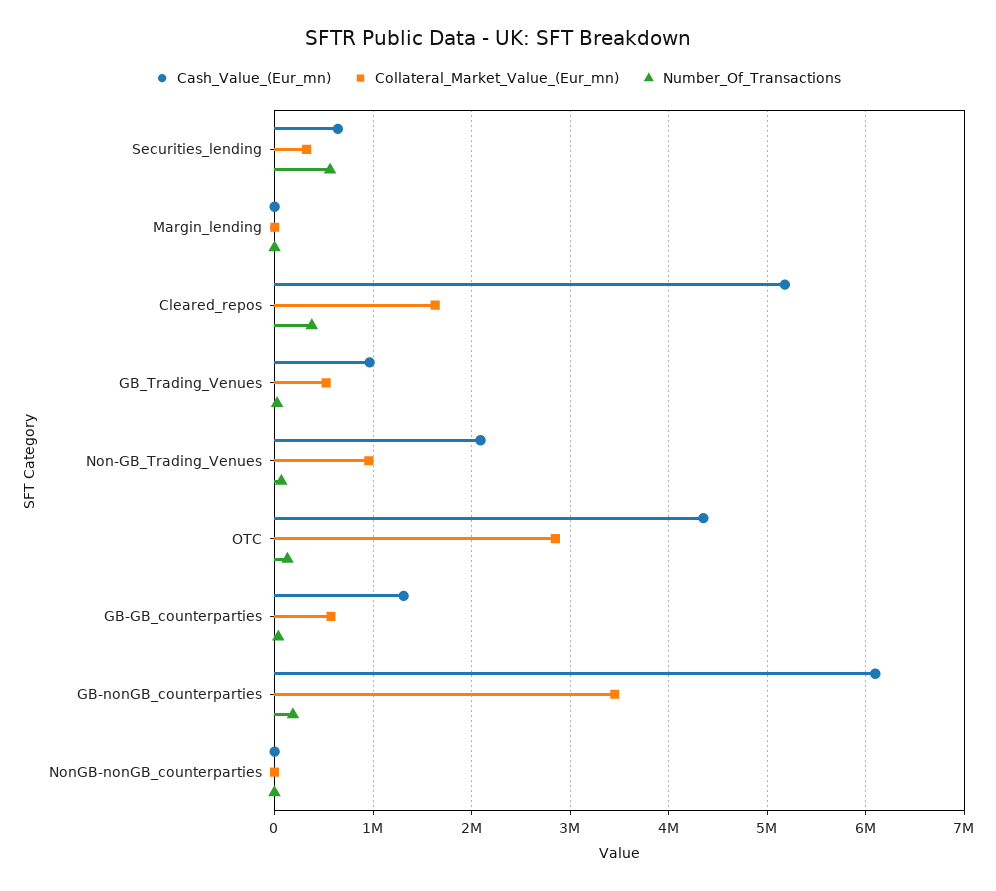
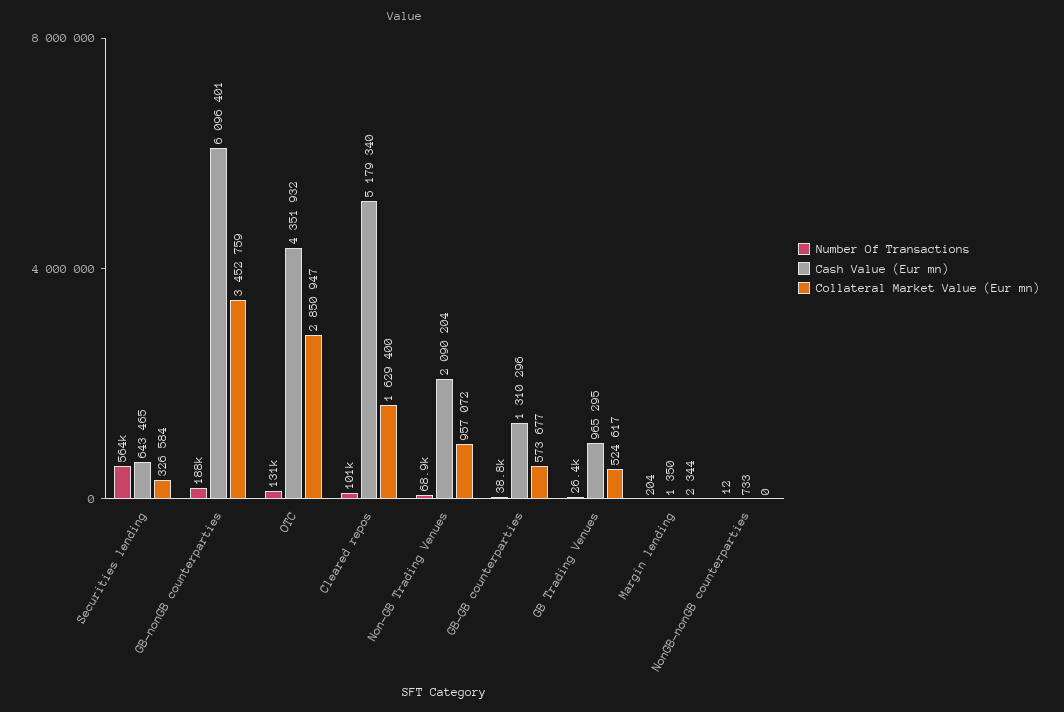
  {
    "Cash_Value_(Eur_mn)": {
      "Securities_lending": 643465,
      "Margin_lending": 1350,
      "Cleared_repos": 5179340,
      "GB_Trading_Venues": 965295,
      "Non-GB_Trading_Venues": 2090204,
      "OTC": 4351932,
      "GB-GB_counterparties": 1310296,
      "GB-nonGB_counterparties": 6096401,
      "NonGB-nonGB_counterparties": 733
    },
    "Collateral_Market_Value_(Eur_mn)": {
      "Securities_lending": 326584,
      "Margin_lending": 2344,
      "Cleared_repos": 1629400,
      "GB_Trading_Venues": 524617,
      "Non-GB_Trading_Venues": 957072,
      "OTC": 2850947,
      "GB-GB_counterparties": 573677,
      "GB-nonGB_counterparties": 3452759,
      "NonGB-nonGB_counterparties": 0
    },
    "Number_Of_Transactions": {
      "Securities_lending": 564000,
      "Margin_lending": 204,
-     "Cleared_repos": 400000,
+     "Cleared_repos": 101000,
      "GB_Trading_Venues": 26400,
      "Non-GB_Trading_Venues": 68900,
      "OTC": 131000,
      "GB-GB_counterparties": 38800,
      "GB-nonGB_counterparties": 188000,
      "NonGB-nonGB_counterparties": 12
    }
  }

